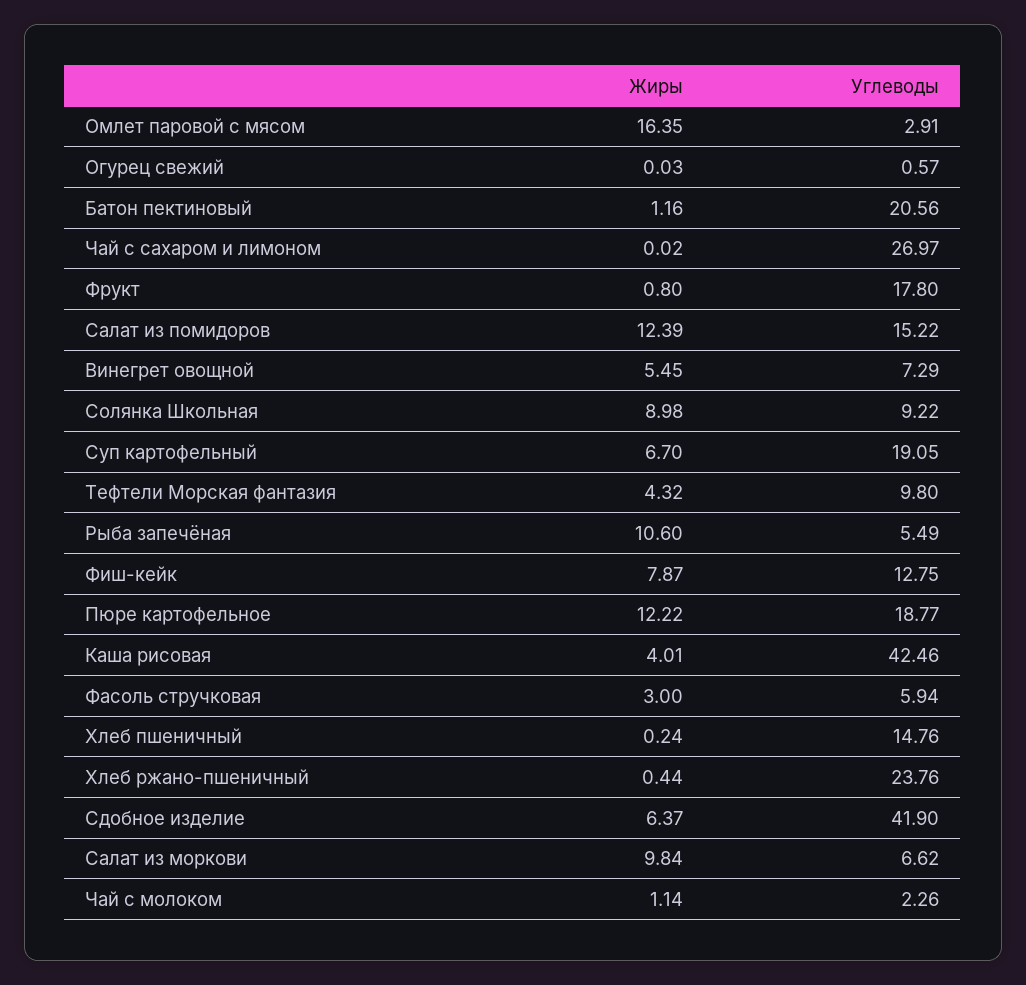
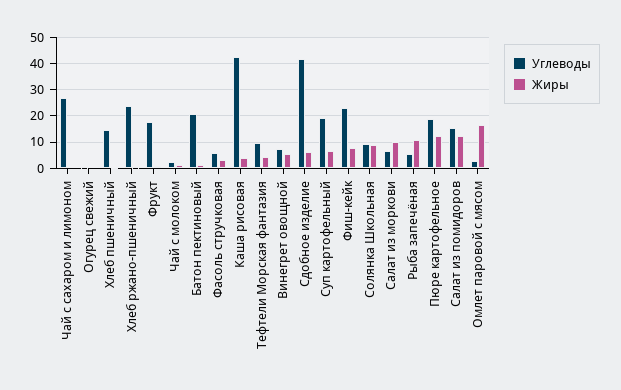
  {
    "Жиры": {
      "Омлет паровой с мясом": 16.35,
      "Огурец свежий": 0.03,
      "Батон пектиновый": 1.16,
      "Чай с сахаром и лимоном": 0.02,
      "Фрукт": 0.8,
      "Салат из помидоров": 12.39,
      "Винегрет овощной": 5.45,
      "Солянка Школьная": 8.98,
      "Суп картофельный": 6.7,
      "Тефтели Морская фантазия": 4.32,
      "Рыба запечёная": 10.6,
      "Фиш-кейк": 7.87,
      "Пюре картофельное": 12.22,
      "Каша рисовая": 4.01,
      "Фасоль стручковая": 3,
      "Хлеб пшеничный": 0.24,
      "Хлеб ржано-пшеничный": 0.44,
      "Сдобное изделие": 6.37,
      "Салат из моркови": 9.84,
      "Чай с молоком": 1.14
    },
    "Углеводы": {
      "Омлет паровой с мясом": 2.91,
      "Огурец свежий": 0.57,
      "Батон пектиновый": 20.56,
      "Чай с сахаром и лимоном": 26.97,
      "Фрукт": 17.8,
      "Салат из помидоров": 15.22,
      "Винегрет овощной": 7.29,
      "Солянка Школьная": 9.22,
      "Суп картофельный": 19.05,
      "Тефтели Морская фантазия": 9.8,
      "Рыба запечёная": 5.49,
-     "Фиш-кейк": 12.75,
+     "Фиш-кейк": 22.5,
      "Пюре картофельное": 18.77,
      "Каша рисовая": 42.46,
      "Фасоль стручковая": 5.94,
      "Хлеб пшеничный": 14.76,
      "Хлеб ржано-пшеничный": 23.76,
      "Сдобное изделие": 41.9,
      "Салат из моркови": 6.62,
      "Чай с молоком": 2.26
    }
  }

